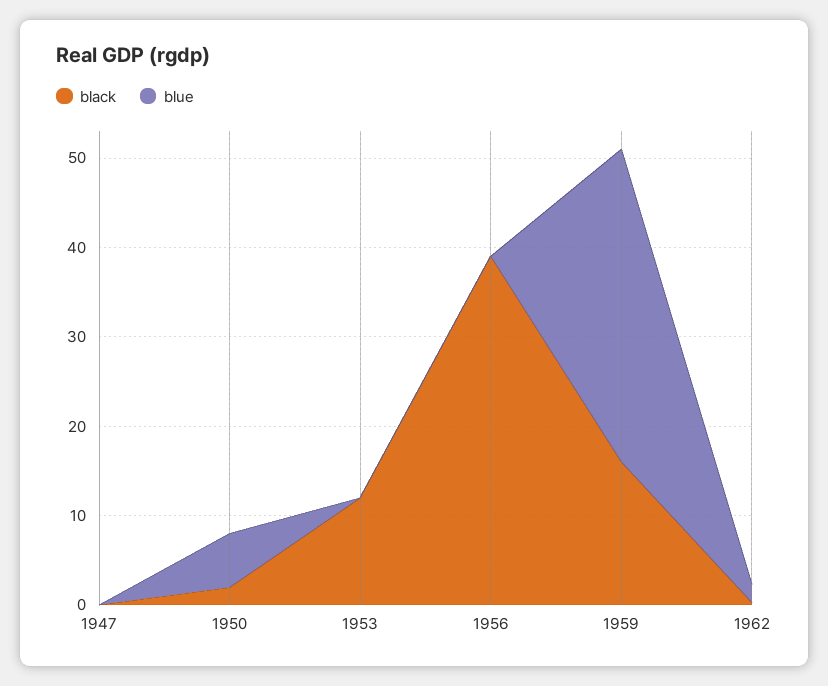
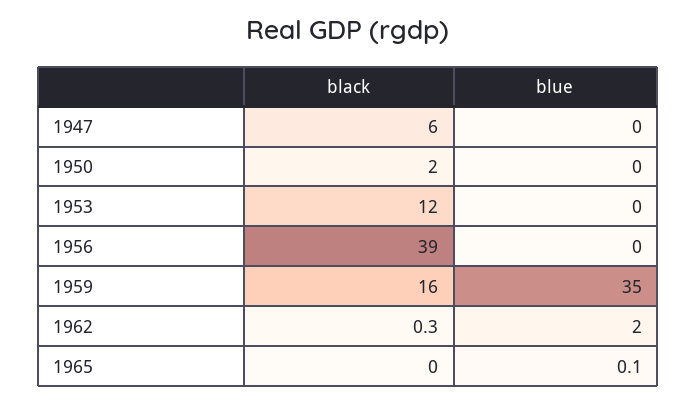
  {
    "black": {
-     "1947": 0,
+     "1947": 6,
      "1950": 2,
      "1953": 12,
      "1956": 39,
      "1959": 16,
-     "1962": 0.3
+     "1962": 0.3,
+     "1965": 0
    },
    "blue": {
      "1947": 0,
-     "1950": 6,
+     "1950": 0,
      "1953": 0,
      "1956": 0,
      "1959": 35,
-     "1962": 2
+     "1962": 2,
+     "1965": 0.1
    }
  }

